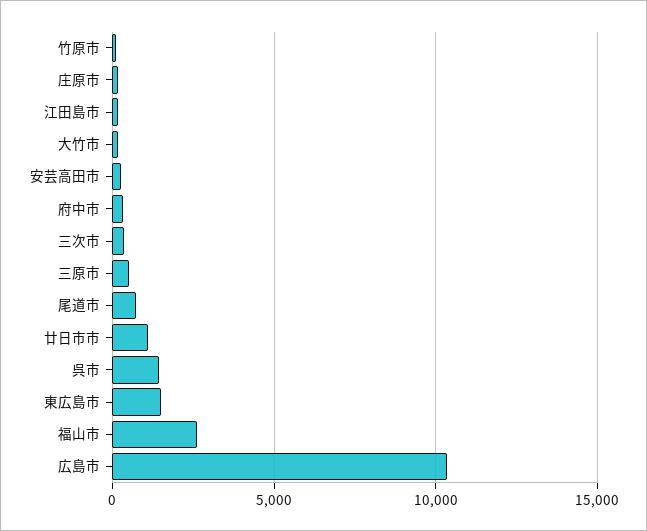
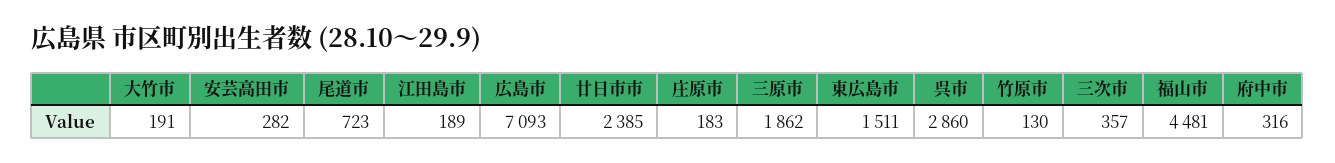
  {
    "竹原市": 130,
    "庄原市": 183,
    "江田島市": 189,
    "大竹市": 191,
    "安芸高田市": 282,
    "府中市": 316,
    "三次市": 357,
-   "三原市": 500,
+   "三原市": 1862,
    "尾道市": 723,
-   "廿日市市": 1000,
+   "廿日市市": 2385,
-   "呉市": 1500,
+   "呉市": 2860,
    "東広島市": 1511,
-   "福山市": 2500,
+   "福山市": 4481,
-   "広島市": 10500
+   "広島市": 7093
  }

